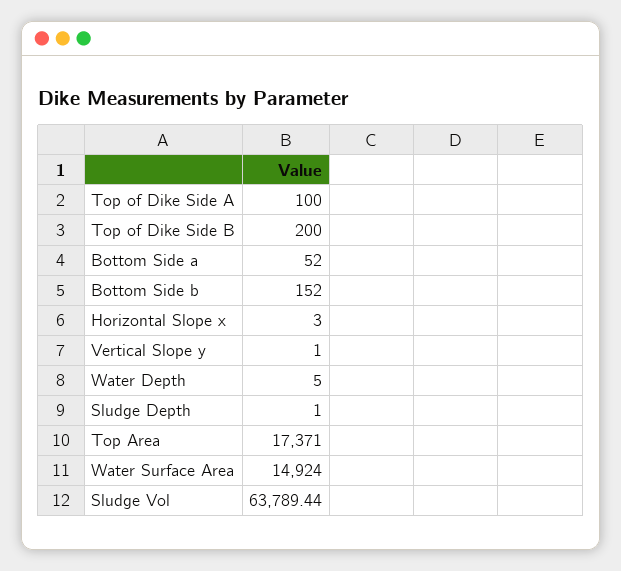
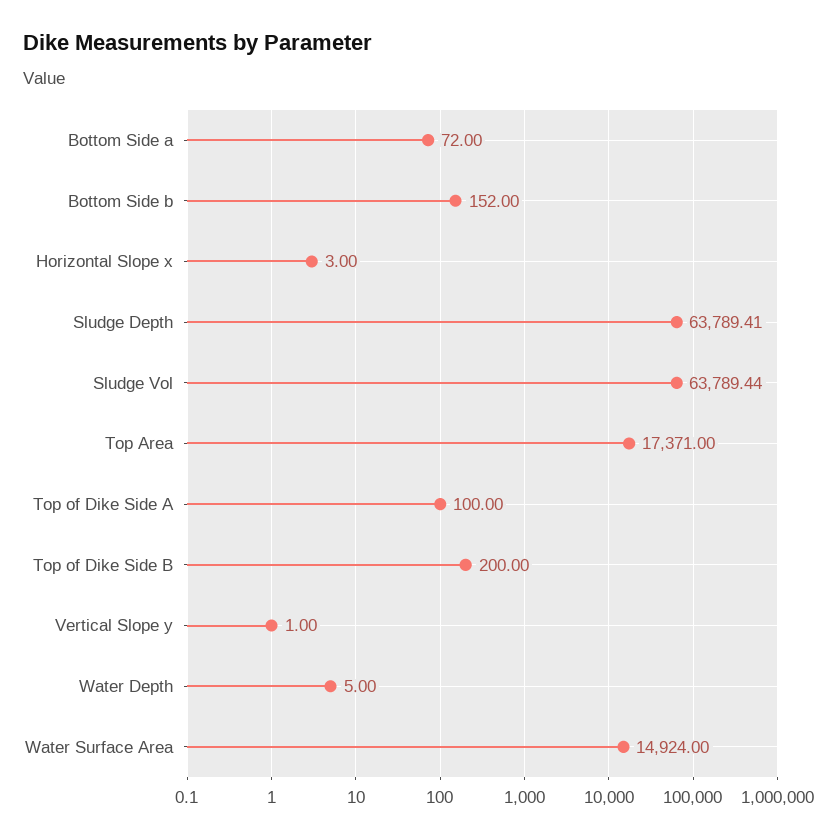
  {
    "Top of Dike Side A": 100,
    "Top of Dike Side B": 200,
-   "Bottom Side a": 52,
+   "Bottom Side a": 72,
    "Bottom Side b": 152,
    "Horizontal Slope x": 3,
    "Vertical Slope y": 1,
    "Water Depth": 5,
-   "Sludge Depth": 1,
+   "Sludge Depth": 63789.41,
    "Top Area": 17371,
    "Water Surface Area": 14924,
    "Sludge Vol": 63789.44
  }

